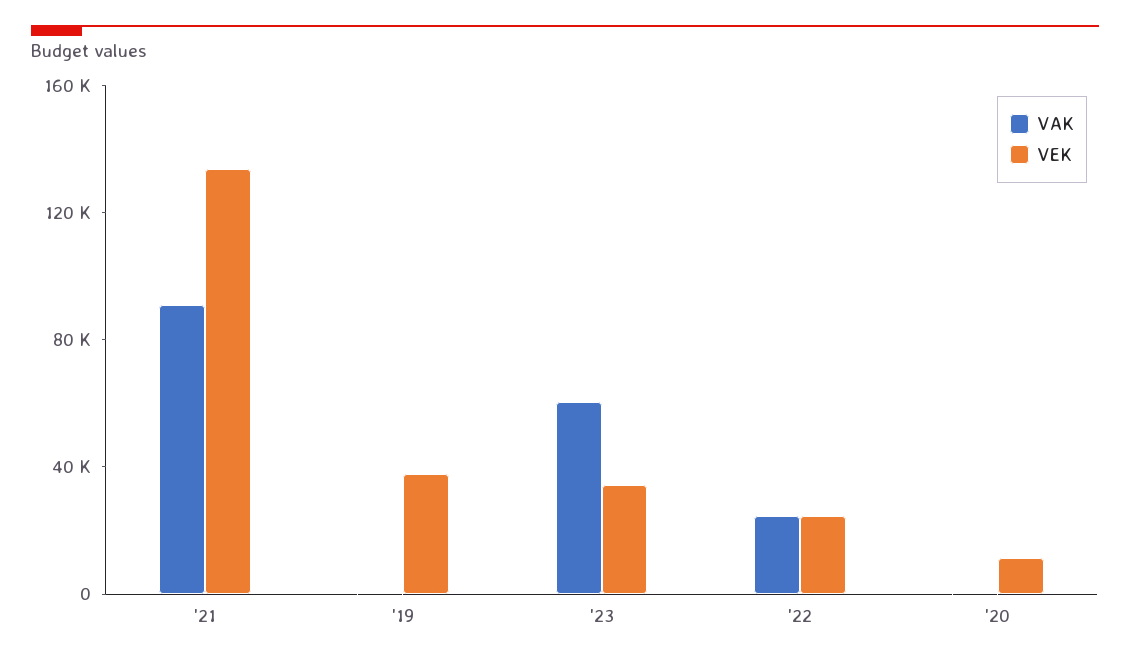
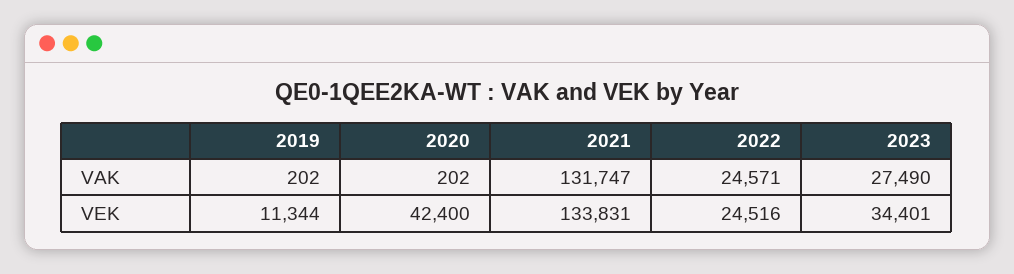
  {
    "VAK": {
-     "'21": 90000,
+     "'21": 131747,
      "'19": 202,
-     "'23": 60000,
+     "'23": 27490,
      "'22": 24571,
      "'20": 202
    },
    "VEK": {
      "'21": 133831,
-     "'19": 40000,
+     "'19": 11344,
      "'23": 34401,
      "'22": 24516,
-     "'20": 10000
+     "'20": 42400
    }
  }

